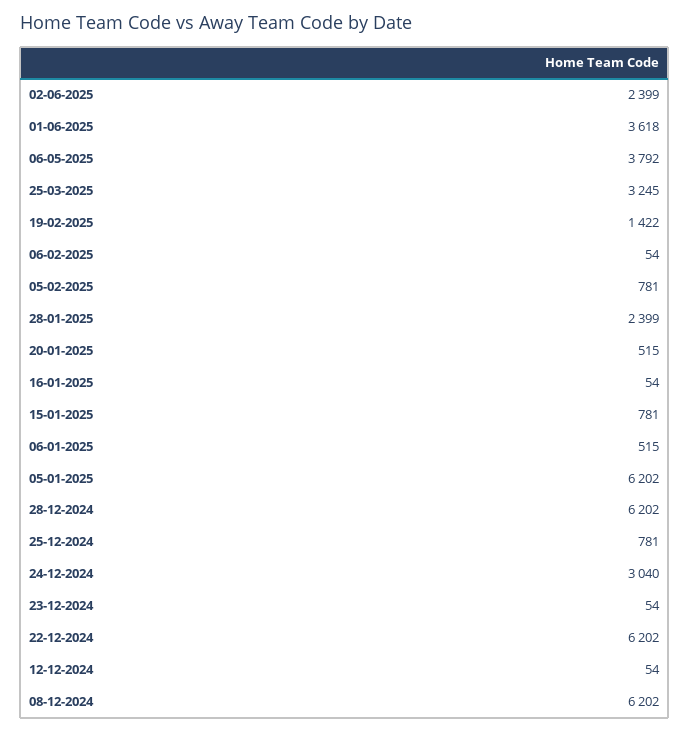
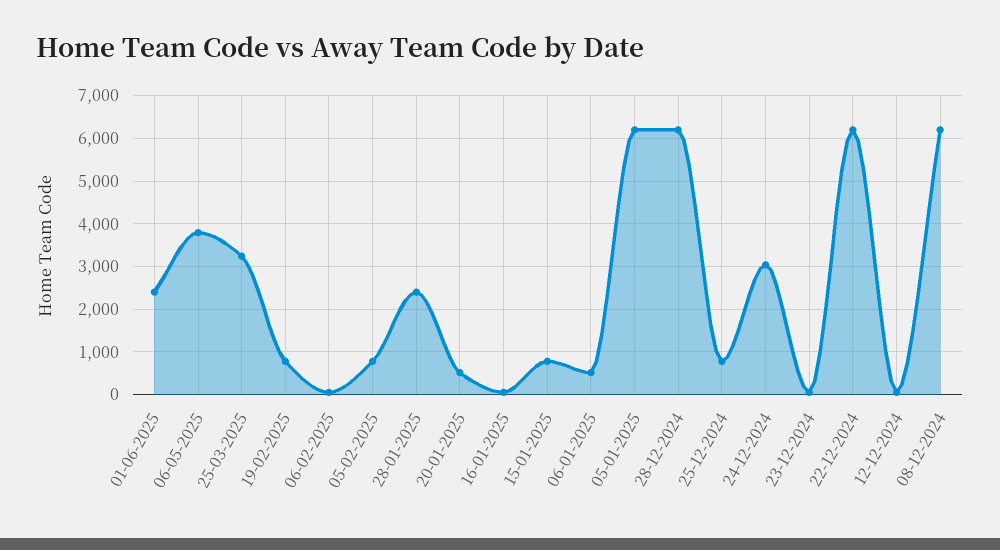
  {
-   "02-06-2025": 2399,
-   "01-06-2025": 3618,
+   "01-06-2025": 2400,
    "06-05-2025": 3792,
    "25-03-2025": 3245,
-   "19-02-2025": 1422,
+   "19-02-2025": 800,
    "06-02-2025": 54,
    "05-02-2025": 781,
    "28-01-2025": 2399,
    "20-01-2025": 515,
    "16-01-2025": 54,
    "15-01-2025": 781,
    "06-01-2025": 515,
    "05-01-2025": 6202,
    "28-12-2024": 6202,
    "25-12-2024": 781,
    "24-12-2024": 3040,
    "23-12-2024": 54,
    "22-12-2024": 6202,
    "12-12-2024": 54,
    "08-12-2024": 6202
  }

